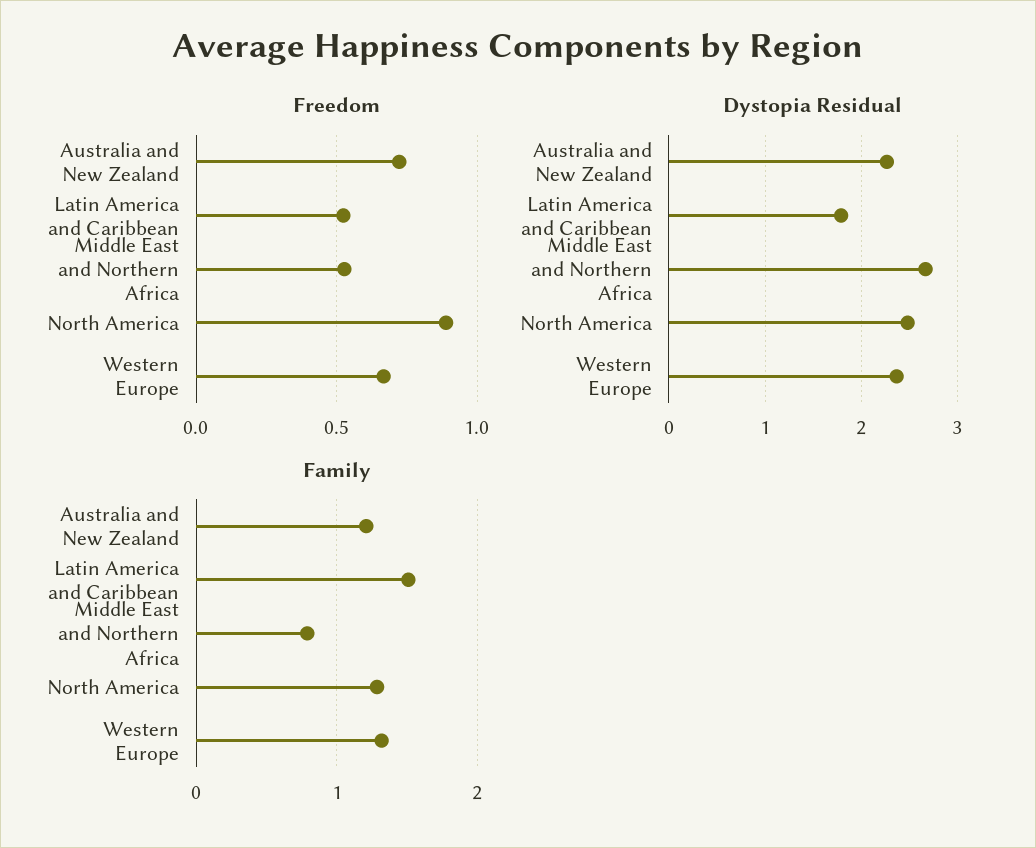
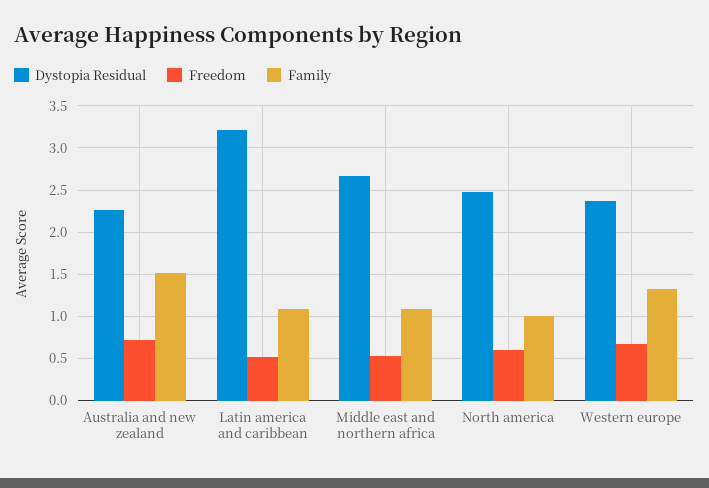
  {
    "Freedom": {
      "Australia and New Zealand": 0.7,
      "Latin America and Caribbean": 0.5,
      "Middle East and Northern Africa": 0.55,
-     "North America": 0.9,
+     "North America": 0.6,
      "Western Europe": 0.65
    },
    "Dystopia Residual": {
      "Australia and New Zealand": 2.3,
-     "Latin America and Caribbean": 1.8,
+     "Latin America and Caribbean": 3.2,
      "Middle East and Northern Africa": 2.7,
      "North America": 2.5,
      "Western Europe": 2.4
    },
    "Family": {
-     "Australia and New Zealand": 1.2,
+     "Australia and New Zealand": 1.5,
-     "Latin America and Caribbean": 1.5,
+     "Latin America and Caribbean": 1.1,
-     "Middle East and Northern Africa": 0.8,
+     "Middle East and Northern Africa": 1.1,
-     "North America": 1.3,
+     "North America": 1,
      "Western Europe": 1.3
    }
  }

